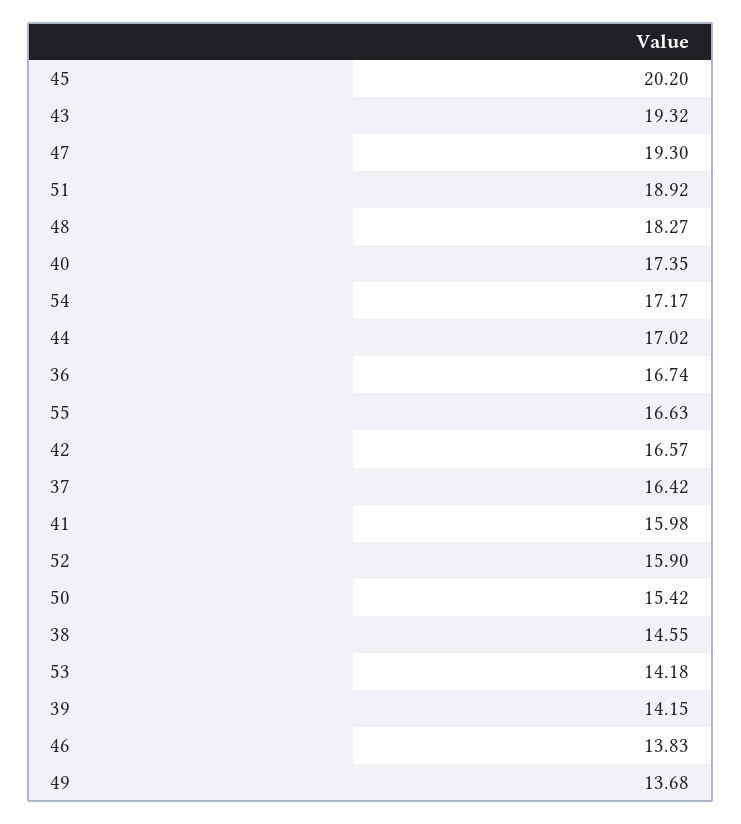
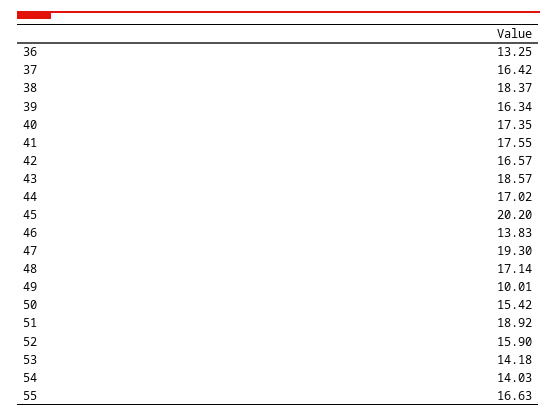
  {
    "45": 20.2,
-   "43": 19.32,
+   "43": 18.57,
    "47": 19.3,
    "51": 18.92,
-   "48": 18.27,
+   "48": 17.14,
    "40": 17.35,
-   "54": 17.17,
+   "54": 14.03,
    "44": 17.02,
-   "36": 16.74,
+   "36": 13.25,
    "55": 16.63,
    "42": 16.57,
    "37": 16.42,
-   "41": 15.98,
+   "41": 17.55,
    "52": 15.9,
    "50": 15.42,
-   "38": 14.55,
+   "38": 18.37,
    "53": 14.18,
-   "39": 14.15,
+   "39": 16.34,
    "46": 13.83,
-   "49": 13.68
+   "49": 10.01
  }

